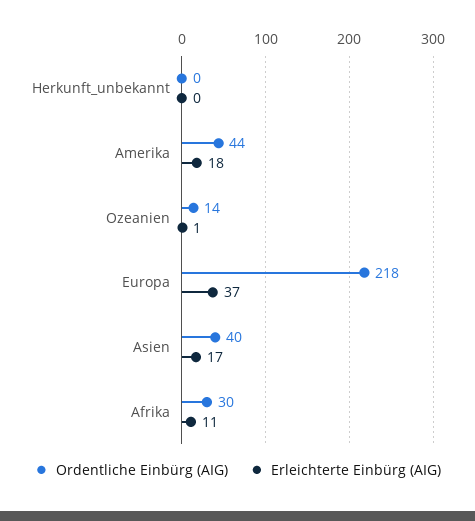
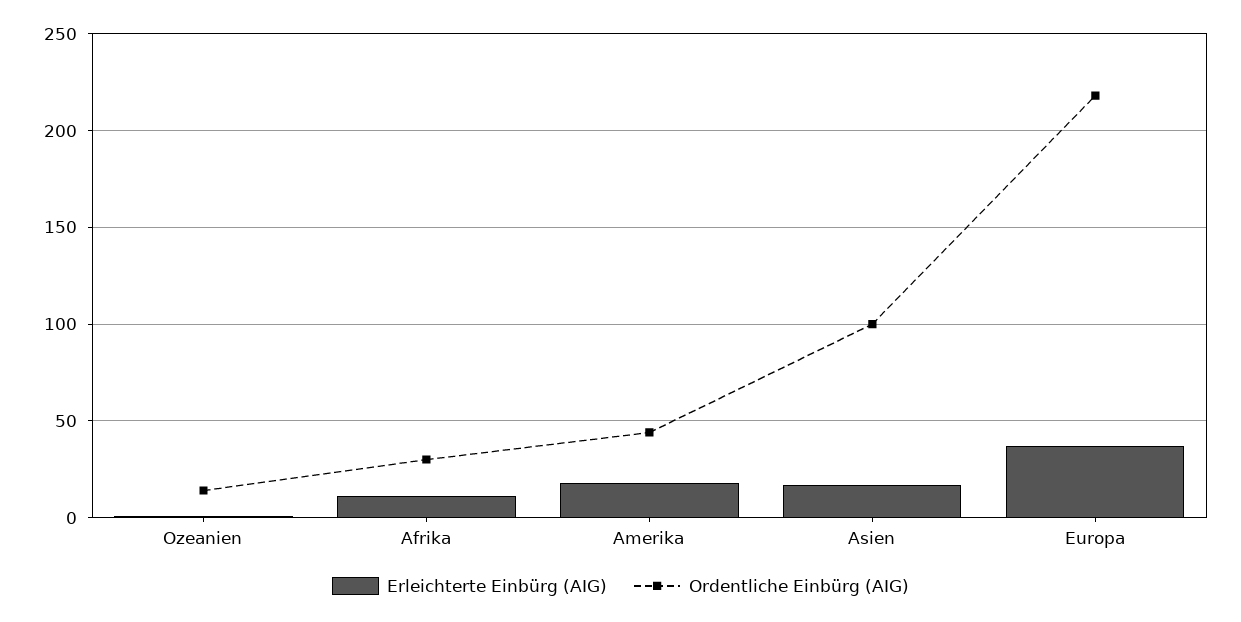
  {
    "Ordentliche Einbürg (AIG)": {
-     "Herkunft_unbekannt": 0,
      "Amerika": 44,
      "Ozeanien": 14,
      "Europa": 218,
-     "Asien": 40,
+     "Asien": 100,
      "Afrika": 30
    },
    "Erleichterte Einbürg (AIG)": {
-     "Herkunft_unbekannt": 0,
      "Amerika": 18,
      "Ozeanien": 1,
      "Europa": 37,
      "Asien": 17,
      "Afrika": 11
    }
  }

